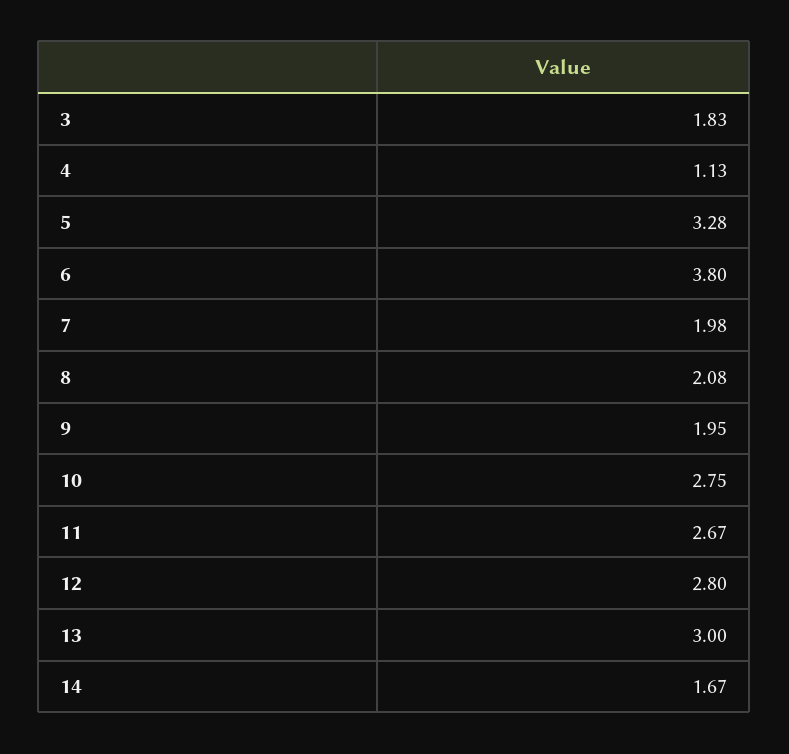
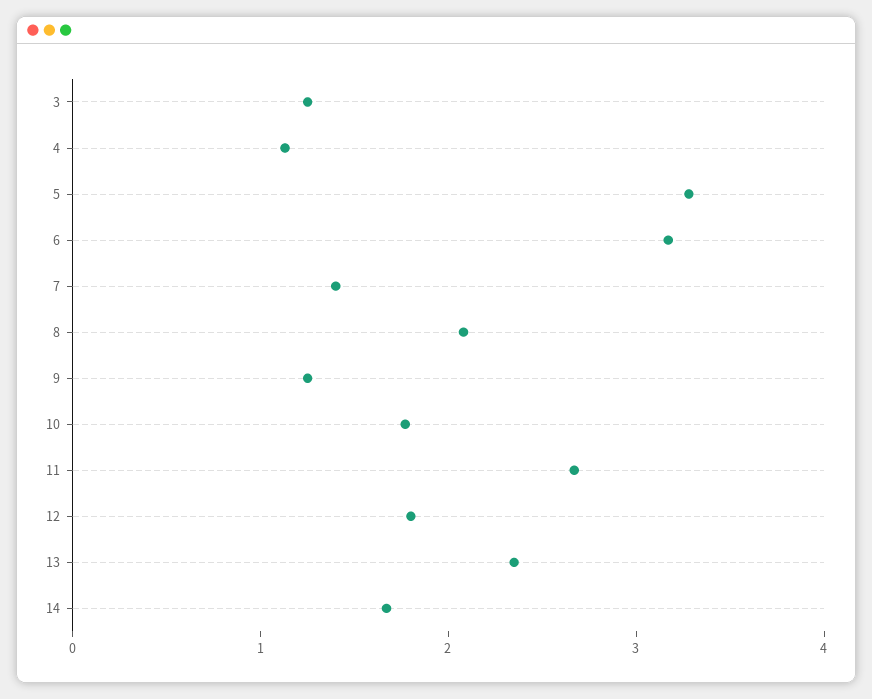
  {
-   "3": 1.83,
+   "3": 1.2,
    "4": 1.13,
    "5": 3.28,
-   "6": 3.8,
+   "6": 3.2,
-   "7": 1.98,
+   "7": 1.4,
    "8": 2.08,
-   "9": 1.95,
+   "9": 1.2,
-   "10": 2.75,
+   "10": 1.8,
    "11": 2.67,
-   "12": 2.8,
+   "12": 1.8,
-   "13": 3,
+   "13": 2.4,
    "14": 1.67
  }

